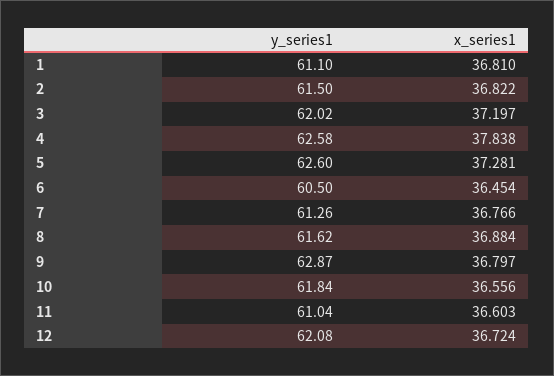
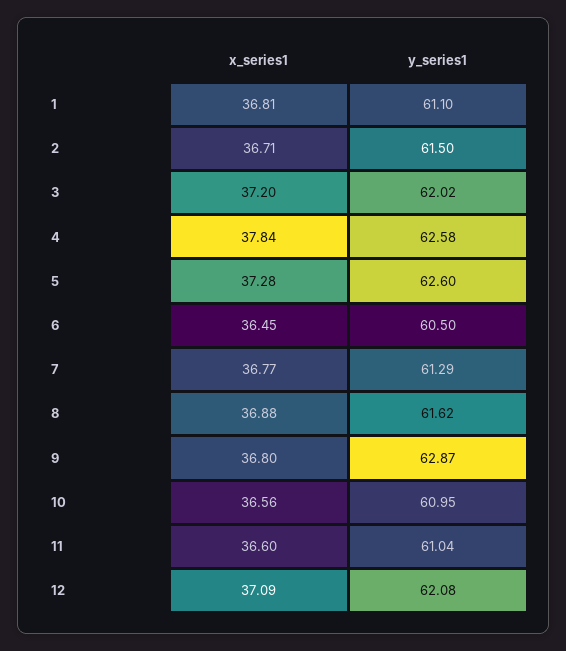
  {
    "y_series1": {
      "1": 61.1,
      "2": 61.5,
      "3": 62.02,
      "4": 62.58,
      "5": 62.6,
      "6": 60.5,
-     "7": 61.26,
+     "7": 61.29,
      "8": 61.62,
      "9": 62.87,
-     "10": 61.84,
+     "10": 60.95,
      "11": 61.04,
      "12": 62.08
    },
    "x_series1": {
      "1": 36.81,
-     "2": 36.822,
+     "2": 36.71,
      "3": 37.197,
      "4": 37.838,
      "5": 37.281,
      "6": 36.454,
      "7": 36.766,
      "8": 36.884,
      "9": 36.797,
      "10": 36.556,
      "11": 36.603,
-     "12": 36.724
+     "12": 37.09
    }
  }

